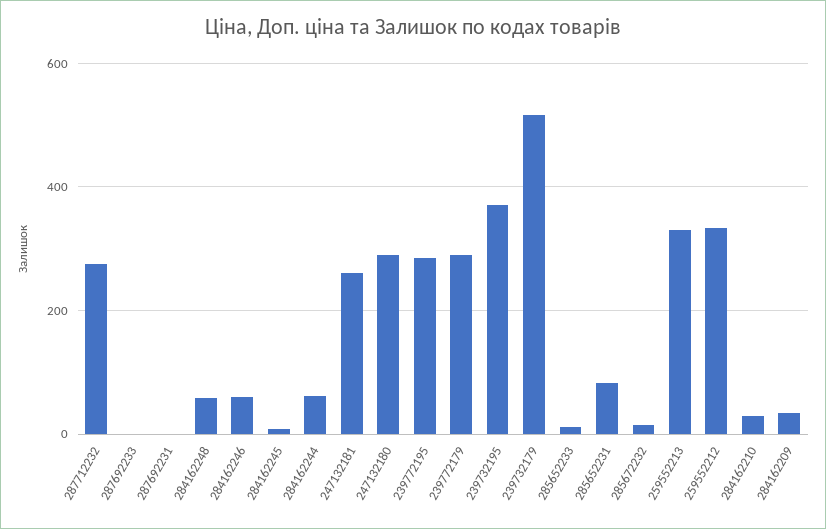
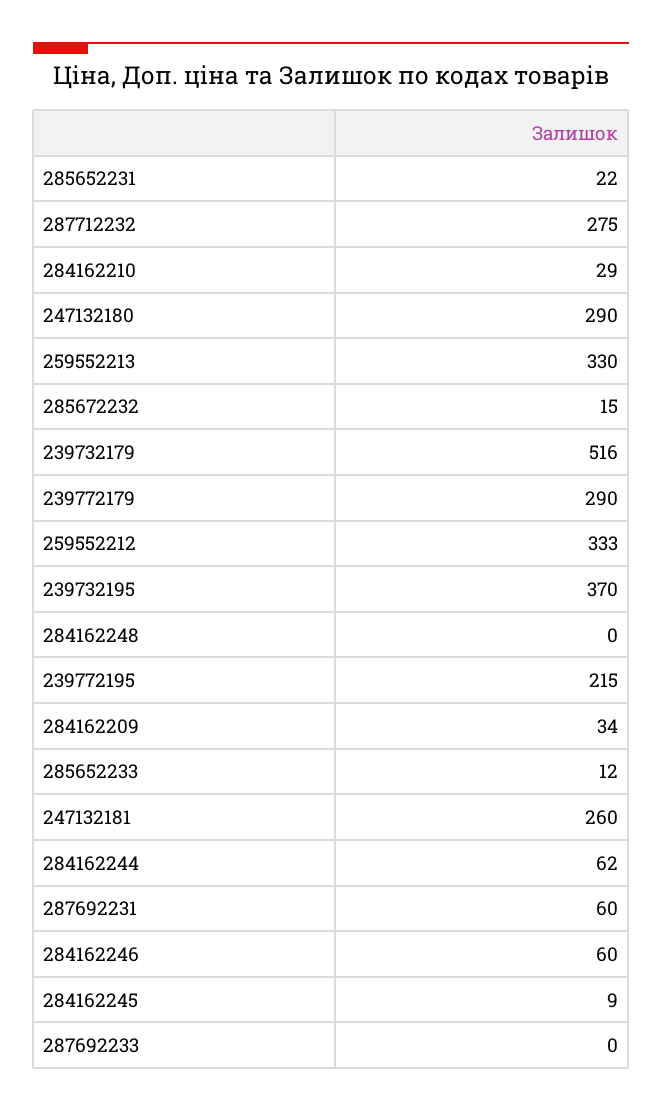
  {
    "287712232": 275,
    "287692233": 0,
-   "287692231": 0,
+   "287692231": 60,
-   "284162248": 60,
+   "284162248": 0,
    "284162246": 60,
    "284162245": 9,
    "284162244": 62,
    "247132181": 260,
    "247132180": 290,
-   "239772195": 280,
+   "239772195": 215,
    "239772179": 290,
    "239732195": 370,
    "239732179": 516,
    "285652233": 12,
-   "285652231": 80,
+   "285652231": 22,
    "285672232": 15,
    "259552213": 330,
    "259552212": 333,
    "284162210": 29,
    "284162209": 34
  }

